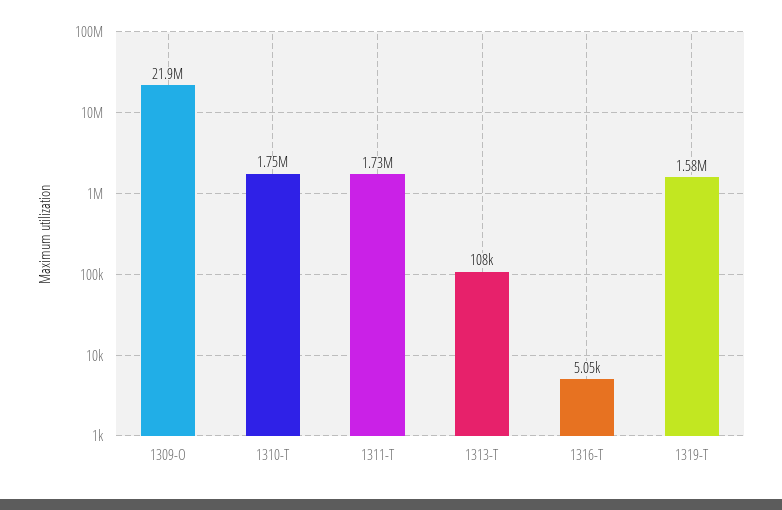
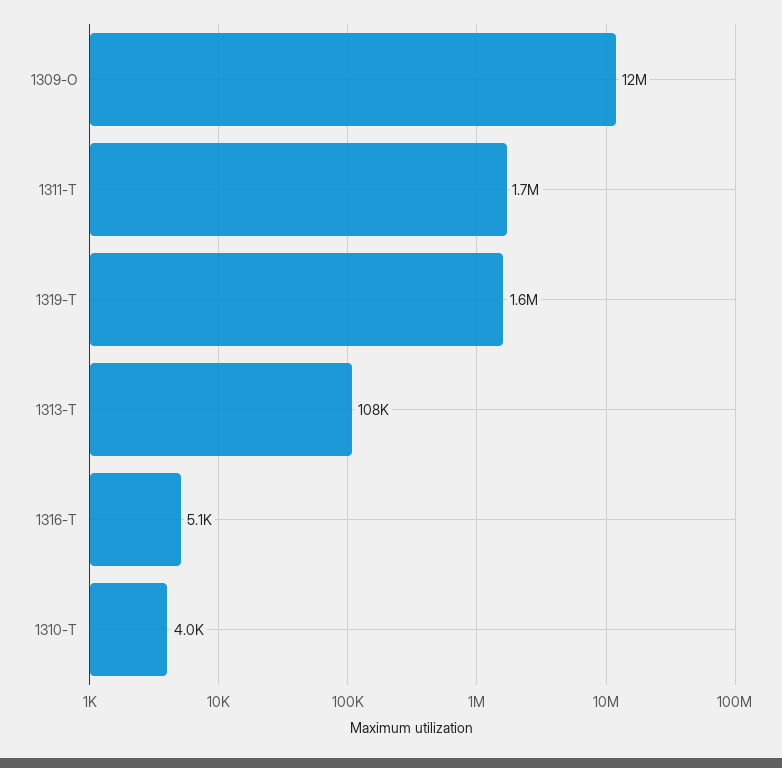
  {
-   "1309-O": 21900000,
+   "1309-O": 12000000,
-   "1310-T": 1750000,
+   "1310-T": 4000,
    "1311-T": 1730000,
    "1313-T": 108000,
    "1316-T": 5050,
    "1319-T": 1580000
  }

